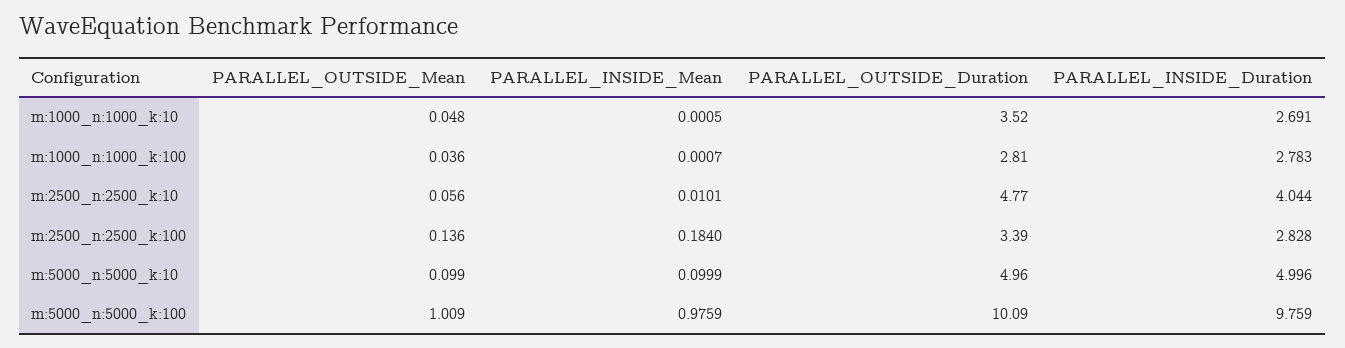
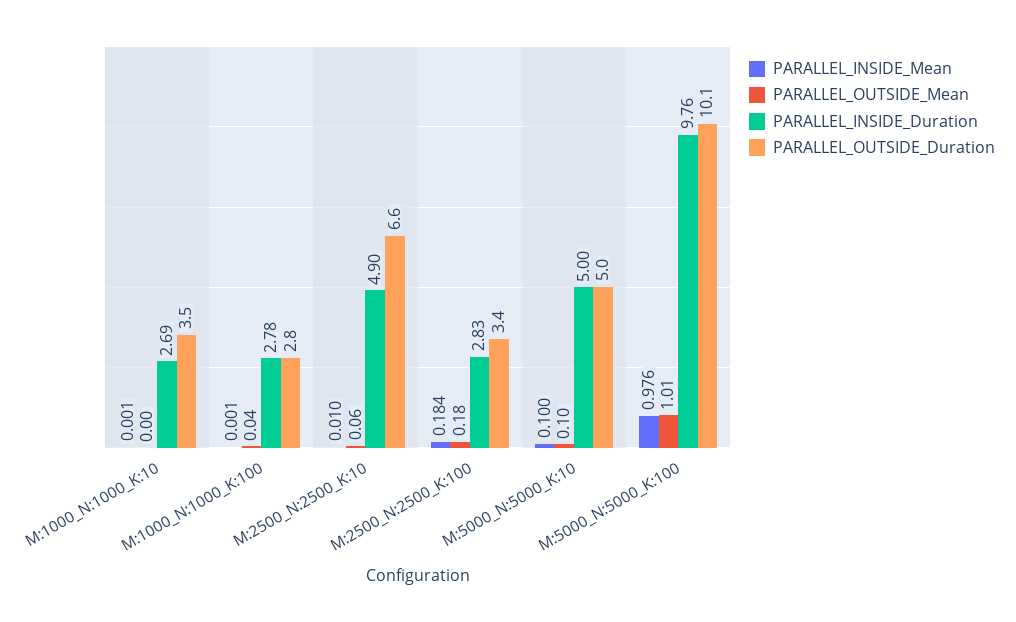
  {
    "PARALLEL_OUTSIDE_Mean": {
-     "m:1000_n:1000_k:10": 0.048,
+     "m:1000_n:1000_k:10": 0,
      "m:1000_n:1000_k:100": 0.036,
      "m:2500_n:2500_k:10": 0.056,
-     "m:2500_n:2500_k:100": 0.136,
+     "m:2500_n:2500_k:100": 0.18,
      "m:5000_n:5000_k:10": 0.099,
      "m:5000_n:5000_k:100": 1.009
    },
    "PARALLEL_INSIDE_Mean": {
      "m:1000_n:1000_k:10": 0.0005,
      "m:1000_n:1000_k:100": 0.0007,
      "m:2500_n:2500_k:10": 0.0101,
      "m:2500_n:2500_k:100": 0.184,
      "m:5000_n:5000_k:10": 0.0999,
      "m:5000_n:5000_k:100": 0.9759
    },
    "PARALLEL_OUTSIDE_Duration": {
      "m:1000_n:1000_k:10": 3.52,
      "m:1000_n:1000_k:100": 2.81,
-     "m:2500_n:2500_k:10": 4.77,
+     "m:2500_n:2500_k:10": 6.6,
      "m:2500_n:2500_k:100": 3.39,
      "m:5000_n:5000_k:10": 4.96,
      "m:5000_n:5000_k:100": 10.09
    },
    "PARALLEL_INSIDE_Duration": {
      "m:1000_n:1000_k:10": 2.691,
      "m:1000_n:1000_k:100": 2.783,
-     "m:2500_n:2500_k:10": 4.044,
+     "m:2500_n:2500_k:10": 4.9,
      "m:2500_n:2500_k:100": 2.828,
      "m:5000_n:5000_k:10": 4.996,
      "m:5000_n:5000_k:100": 9.759
    }
  }

